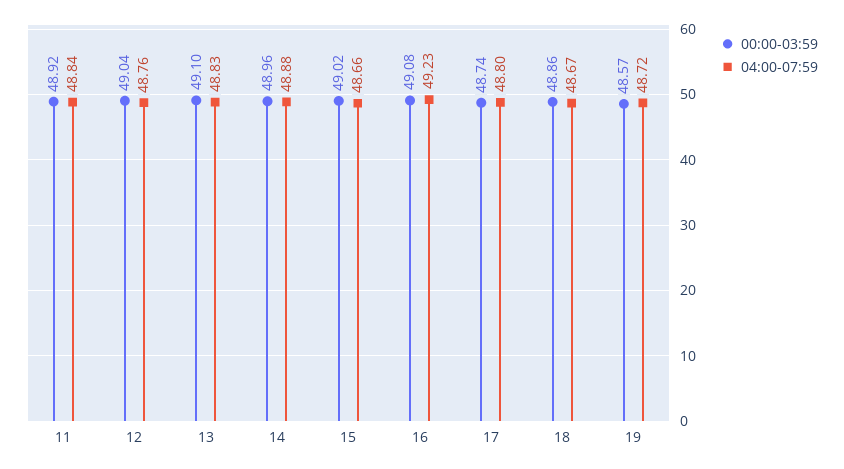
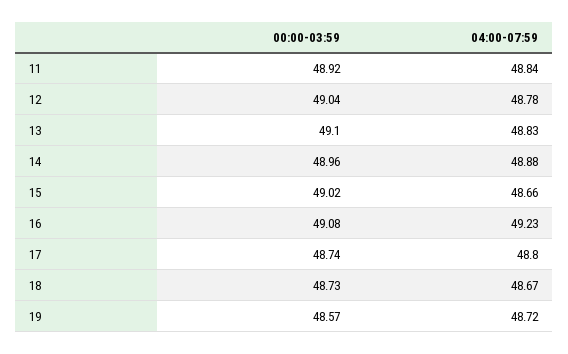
  {
    "00:00-03:59": {
      "11": 48.92,
      "12": 49.04,
      "13": 49.1,
      "14": 48.96,
      "15": 49.02,
      "16": 49.08,
      "17": 48.74,
-     "18": 48.86,
+     "18": 48.73,
      "19": 48.57
    },
    "04:00-07:59": {
      "11": 48.84,
-     "12": 48.76,
+     "12": 48.78,
      "13": 48.83,
      "14": 48.88,
      "15": 48.66,
      "16": 49.23,
      "17": 48.8,
      "18": 48.67,
      "19": 48.72
    }
  }

